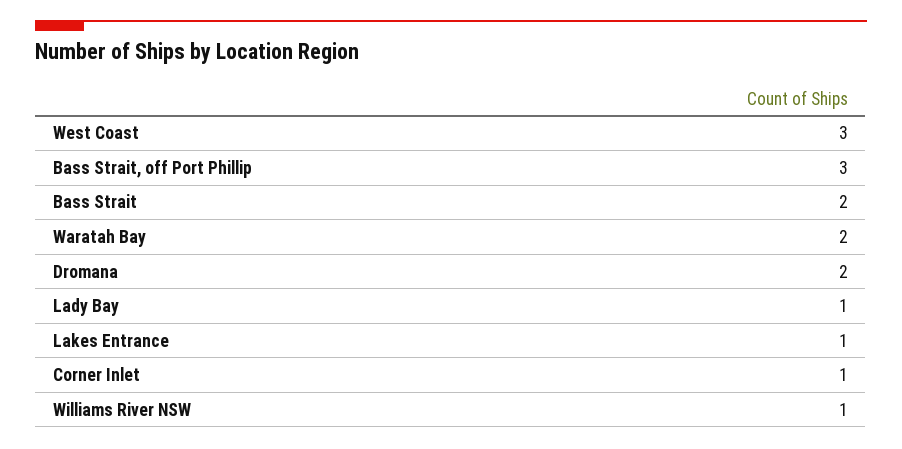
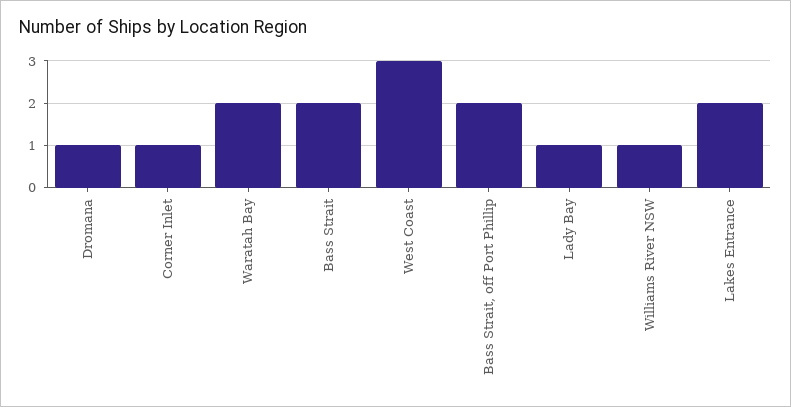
  {
    "West Coast": 3,
-   "Bass Strait, off Port Phillip": 3,
+   "Bass Strait, off Port Phillip": 2,
    "Bass Strait": 2,
    "Waratah Bay": 2,
-   "Dromana": 2,
+   "Dromana": 1,
    "Lady Bay": 1,
-   "Lakes Entrance": 1,
+   "Lakes Entrance": 2,
    "Corner Inlet": 1,
    "Williams River NSW": 1
  }

